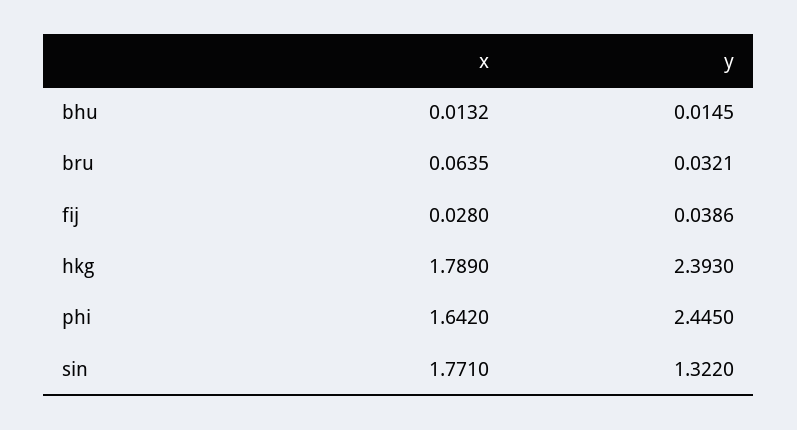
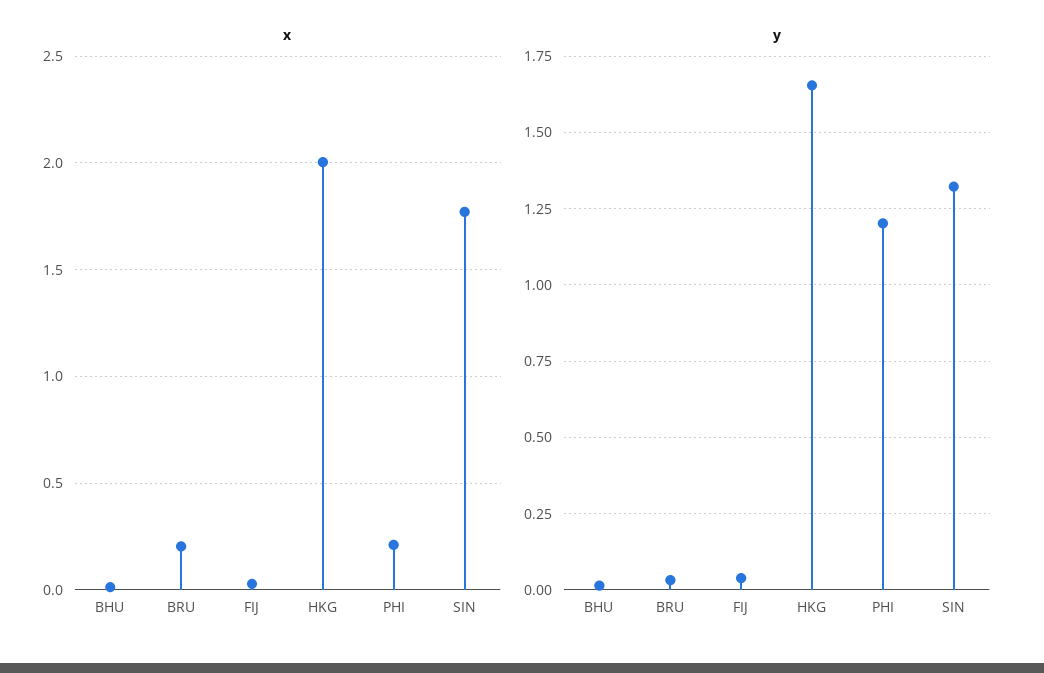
  {
    "x": {
      "bhu": 0.0132,
-     "bru": 0.0635,
+     "bru": 0.2,
      "fij": 0.028,
-     "hkg": 1.789,
+     "hkg": 2,
-     "phi": 1.642,
+     "phi": 0.2,
      "sin": 1.771
    },
    "y": {
      "bhu": 0.0145,
      "bru": 0.0321,
      "fij": 0.0386,
-     "hkg": 2.393,
+     "hkg": 1.65,
-     "phi": 2.445,
+     "phi": 1.2,
      "sin": 1.322
    }
  }

